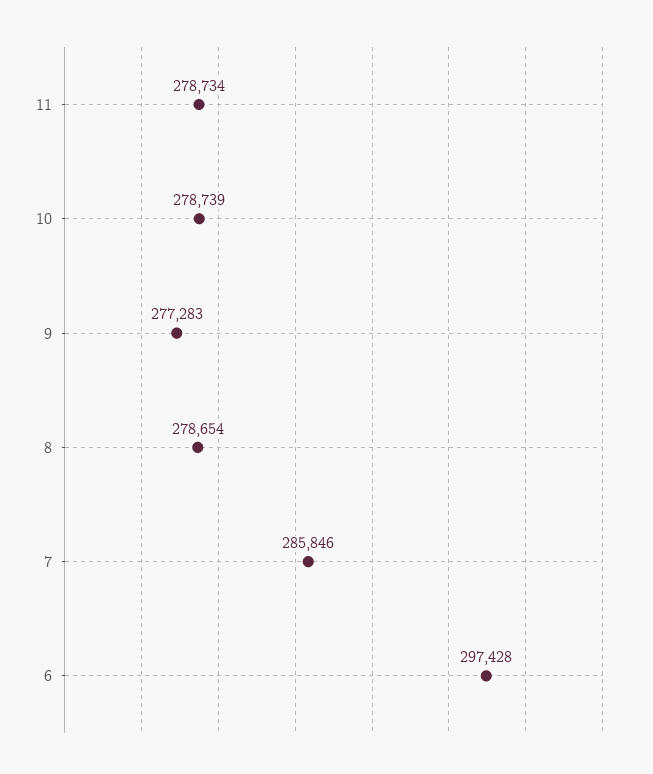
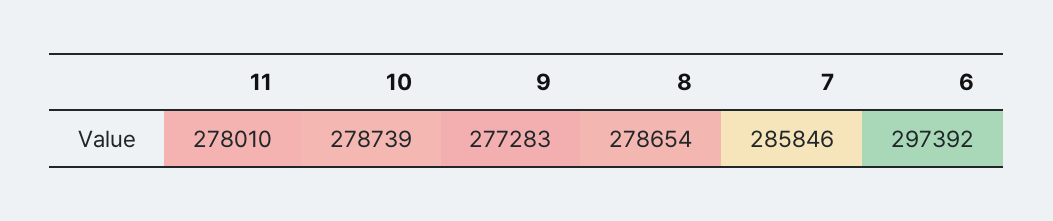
  {
-   "11": 278734,
+   "11": 278010,
    "10": 278739,
    "9": 277283,
    "8": 278654,
    "7": 285846,
-   "6": 297428
+   "6": 297392
  }

